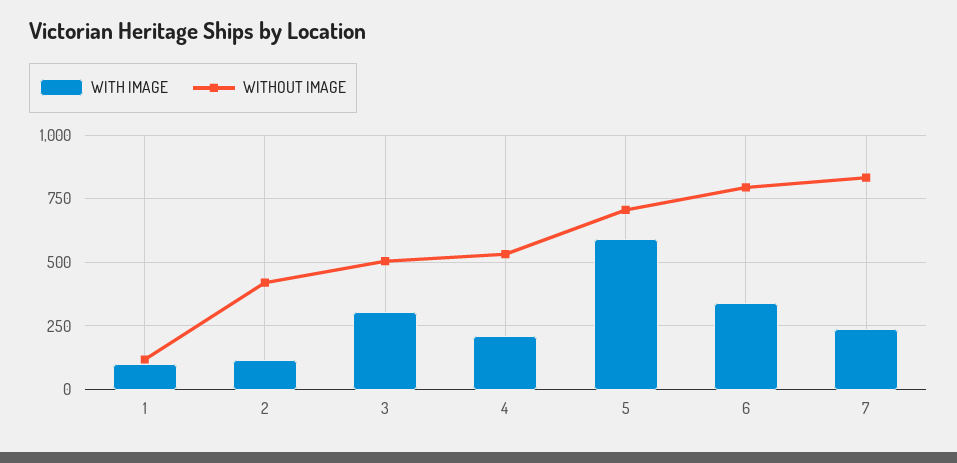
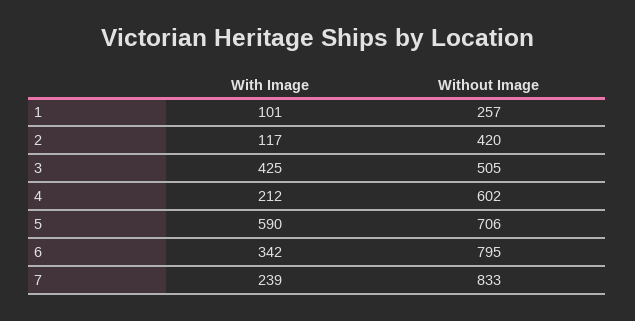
  {
    "WITH IMAGE": {
      "1": 101,
      "2": 117,
-     "3": 300,
+     "3": 425,
      "4": 212,
      "5": 590,
      "6": 342,
      "7": 239
    },
    "WITHOUT IMAGE": {
-     "1": 125,
+     "1": 257,
      "2": 420,
      "3": 505,
-     "4": 525,
+     "4": 602,
      "5": 706,
      "6": 795,
      "7": 833
    }
  }

